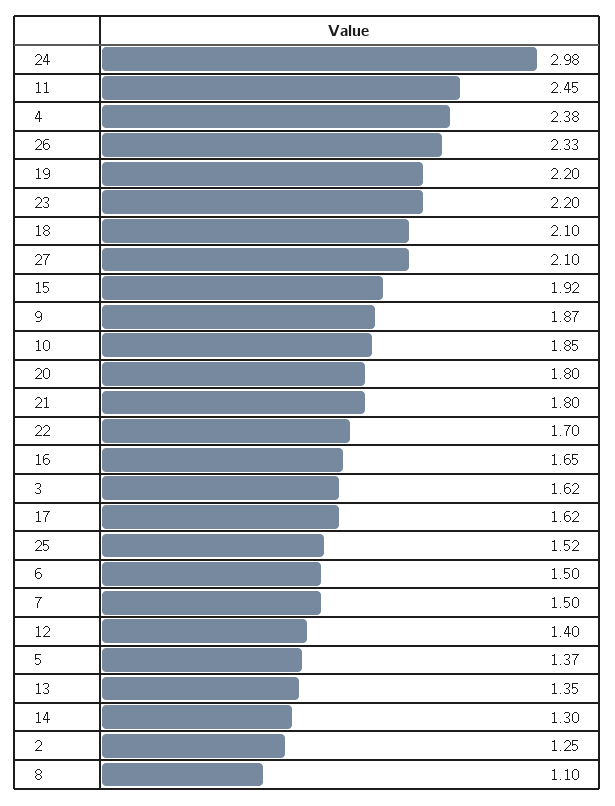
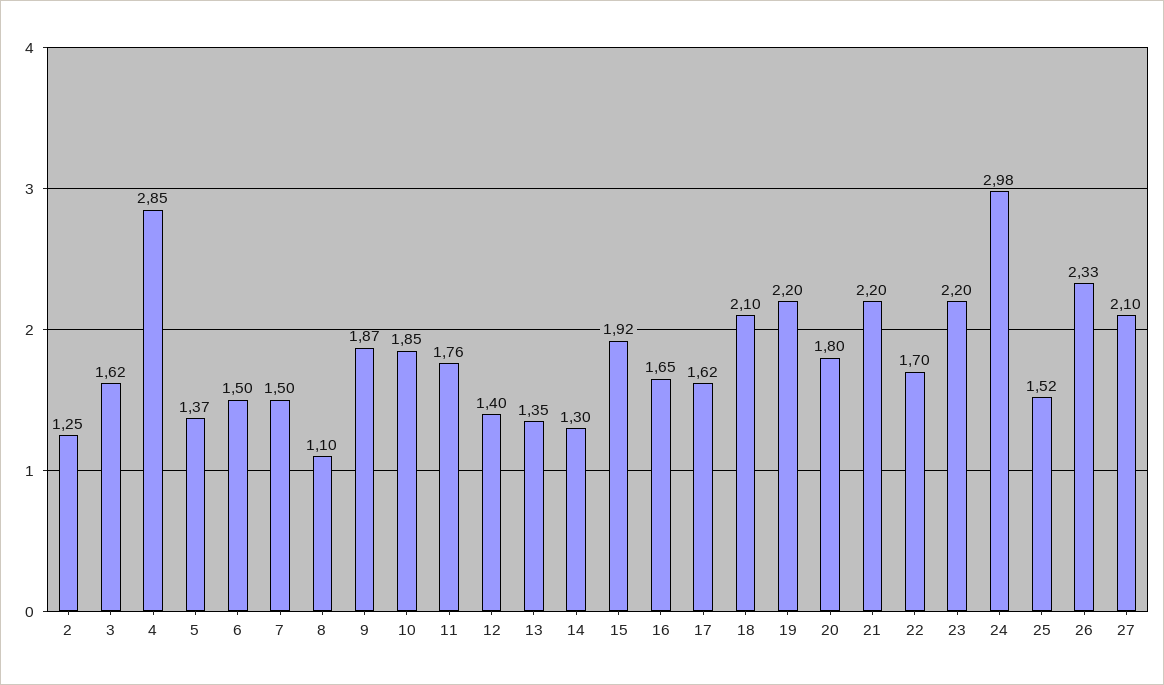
  {
    "24": 2.98,
-   "11": 2.45,
+   "11": 1.76,
-   "4": 2.38,
+   "4": 2.85,
    "26": 2.33,
    "19": 2.2,
    "23": 2.2,
    "18": 2.1,
    "27": 2.1,
    "15": 1.92,
    "9": 1.87,
    "10": 1.85,
    "20": 1.8,
-   "21": 1.8,
+   "21": 2.2,
    "22": 1.7,
    "16": 1.65,
    "3": 1.62,
    "17": 1.62,
    "25": 1.52,
    "6": 1.5,
    "7": 1.5,
    "12": 1.4,
    "5": 1.37,
    "13": 1.35,
    "14": 1.3,
    "2": 1.25,
    "8": 1.1
  }

